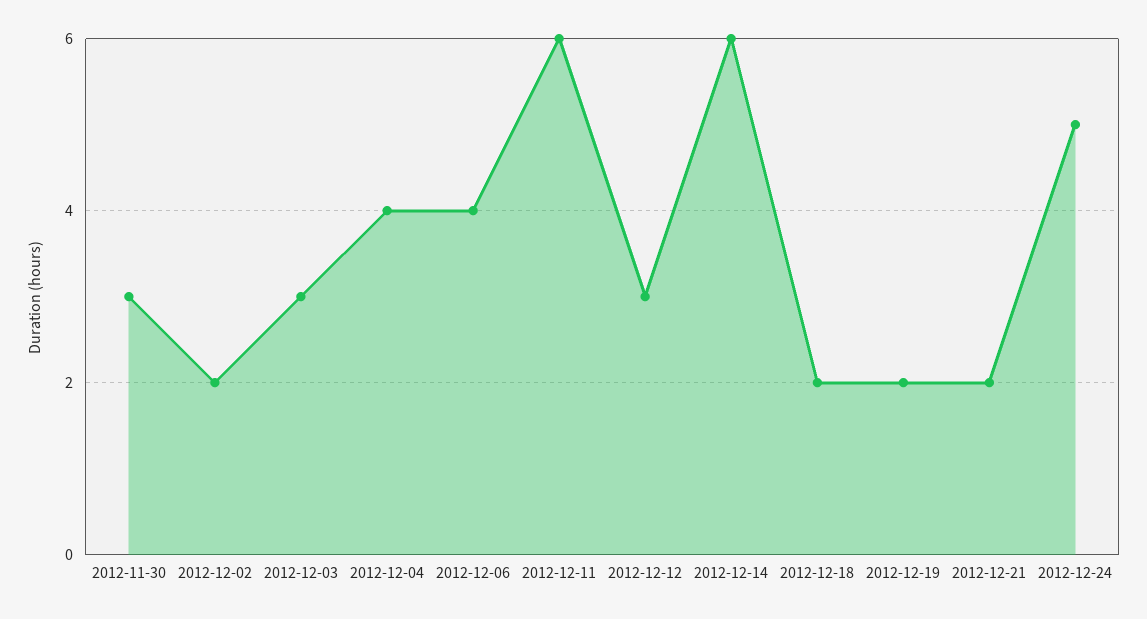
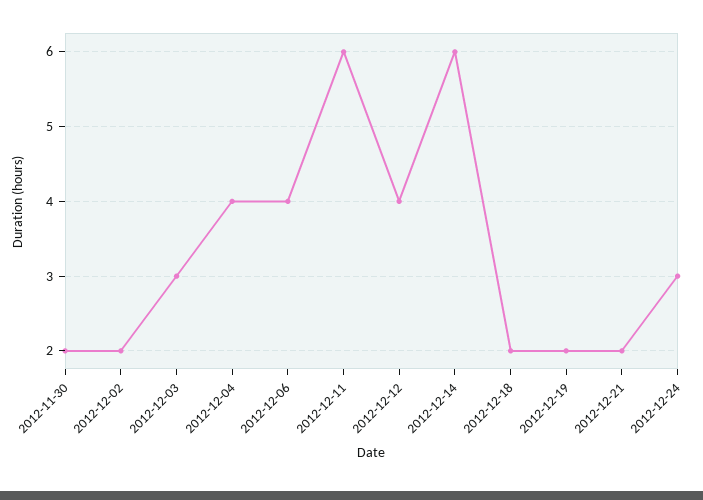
  {
-   "2012-11-30": 3,
+   "2012-11-30": 2,
    "2012-12-02": 2,
    "2012-12-03": 3,
    "2012-12-04": 4,
    "2012-12-06": 4,
    "2012-12-11": 6,
-   "2012-12-12": 3,
+   "2012-12-12": 4,
    "2012-12-14": 6,
    "2012-12-18": 2,
    "2012-12-19": 2,
    "2012-12-21": 2,
-   "2012-12-24": 5
+   "2012-12-24": 3
  }

